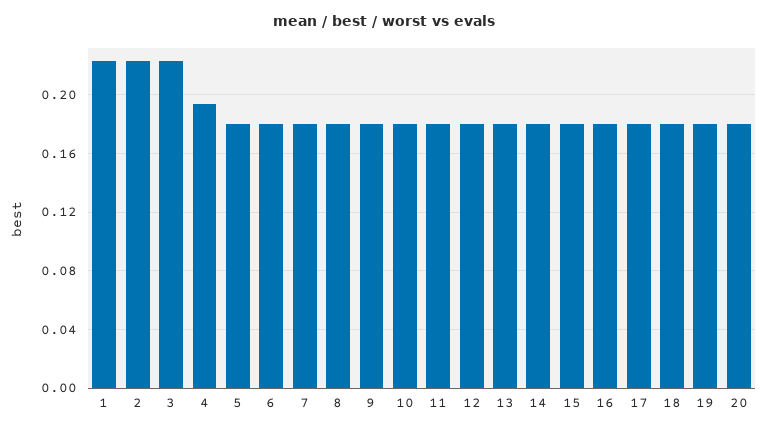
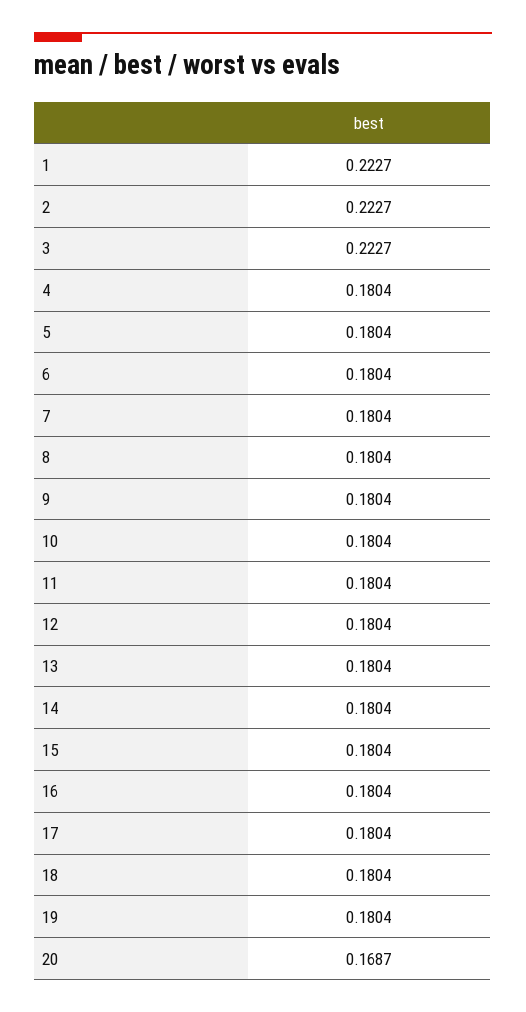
  {
    "1": 0.2227,
    "2": 0.2227,
    "3": 0.2227,
-   "4": 0.195,
+   "4": 0.1804,
    "5": 0.1804,
    "6": 0.1804,
    "7": 0.1804,
    "8": 0.1804,
    "9": 0.1804,
    "10": 0.1804,
    "11": 0.1804,
    "12": 0.1804,
    "13": 0.1804,
    "14": 0.1804,
    "15": 0.1804,
    "16": 0.1804,
    "17": 0.1804,
    "18": 0.1804,
    "19": 0.1804,
-   "20": 0.18
+   "20": 0.1687
  }

